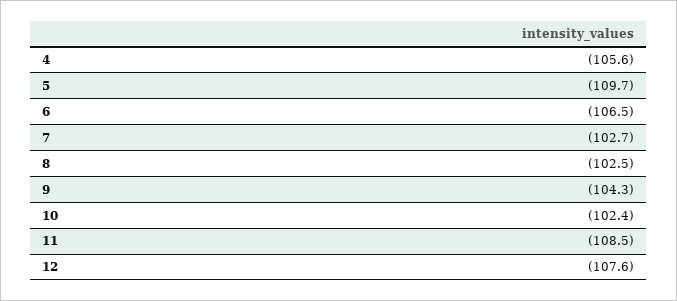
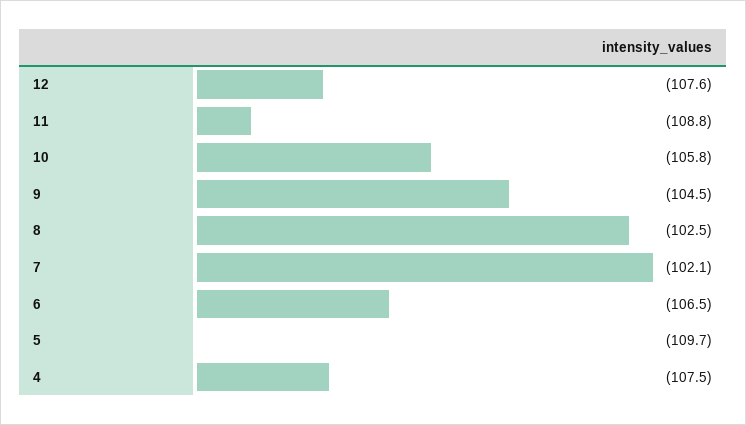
  {
-   "4": -105.6,
+   "4": -107.5,
    "5": -109.7,
    "6": -106.5,
-   "7": -102.7,
+   "7": -102.1,
    "8": -102.5,
-   "9": -104.3,
+   "9": -104.5,
-   "10": -102.4,
+   "10": -105.8,
-   "11": -108.5,
+   "11": -108.8,
    "12": -107.6
  }

